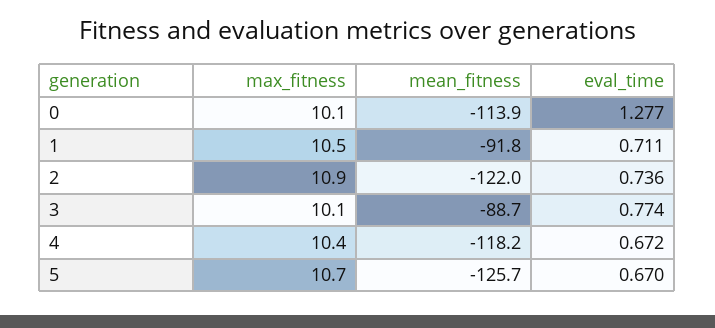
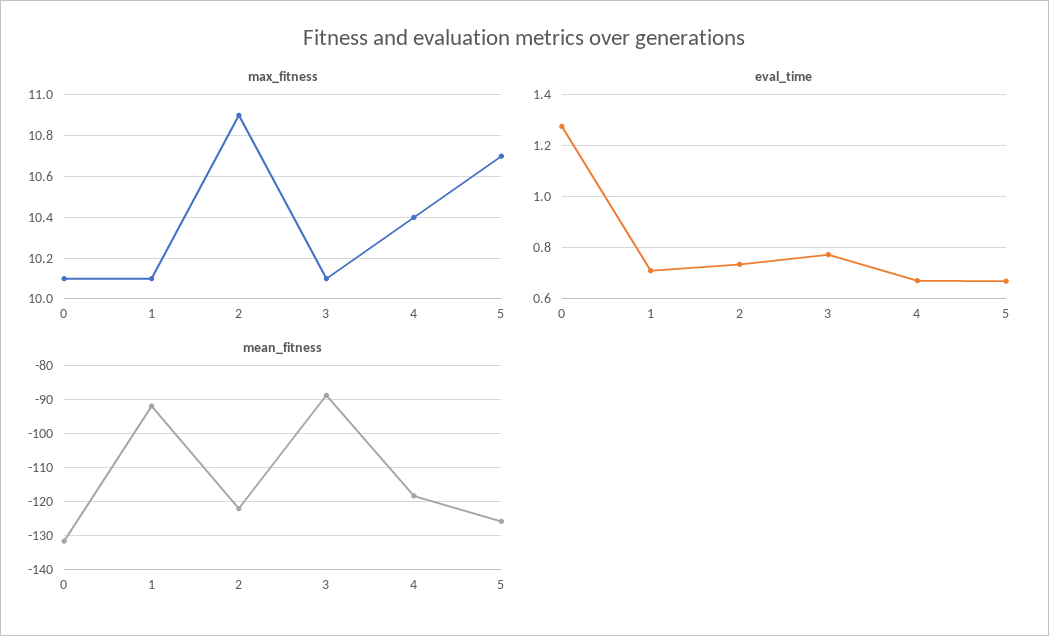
  {
    "max_fitness": {
      "0": 10.1,
-     "1": 10.5,
+     "1": 10.1,
      "2": 10.9,
      "3": 10.1,
      "4": 10.4,
      "5": 10.7
    },
    "mean_fitness": {
-     "0": -113.9,
+     "0": -132,
      "1": -91.8,
      "2": -122,
      "3": -88.7,
      "4": -118.2,
      "5": -125.7
    },
    "eval_time": {
      "0": 1.277,
      "1": 0.711,
      "2": 0.736,
      "3": 0.774,
      "4": 0.672,
      "5": 0.67
    }
  }

